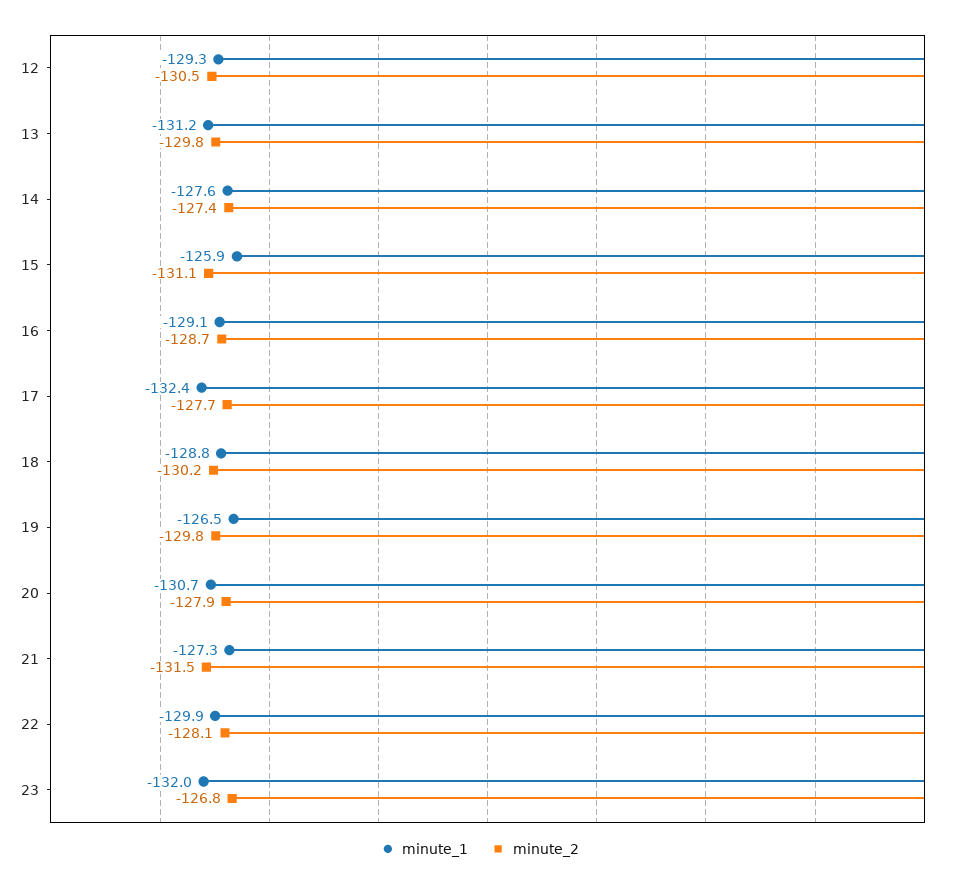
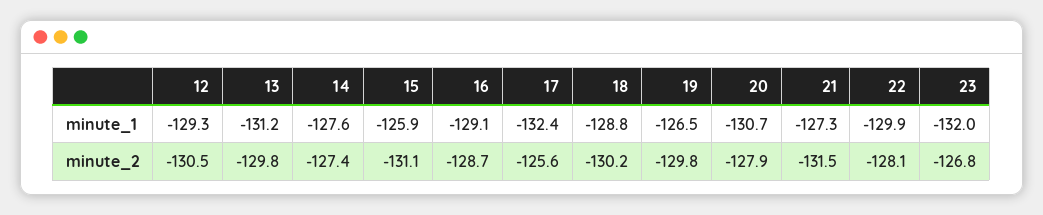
  {
    "minute_1": {
      "12": -129.3,
      "13": -131.2,
      "14": -127.6,
      "15": -125.9,
      "16": -129.1,
      "17": -132.4,
      "18": -128.8,
      "19": -126.5,
      "20": -130.7,
      "21": -127.3,
      "22": -129.9,
      "23": -132
    },
    "minute_2": {
      "12": -130.5,
      "13": -129.8,
      "14": -127.4,
      "15": -131.1,
      "16": -128.7,
-     "17": -127.7,
+     "17": -125.6,
      "18": -130.2,
      "19": -129.8,
      "20": -127.9,
      "21": -131.5,
      "22": -128.1,
      "23": -126.8
    }
  }

